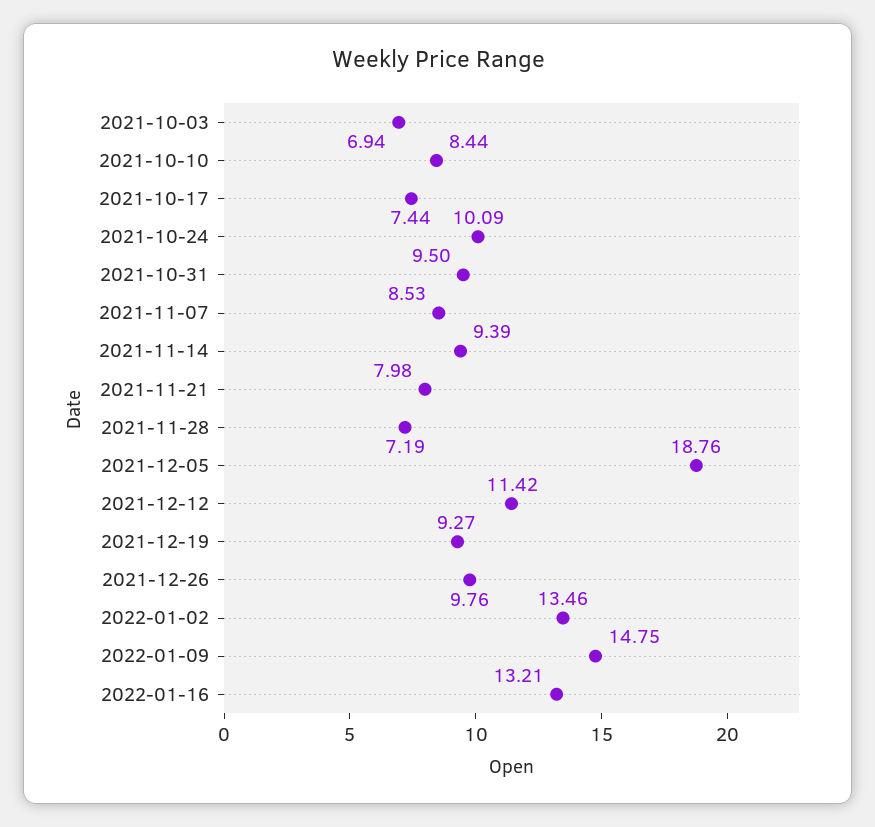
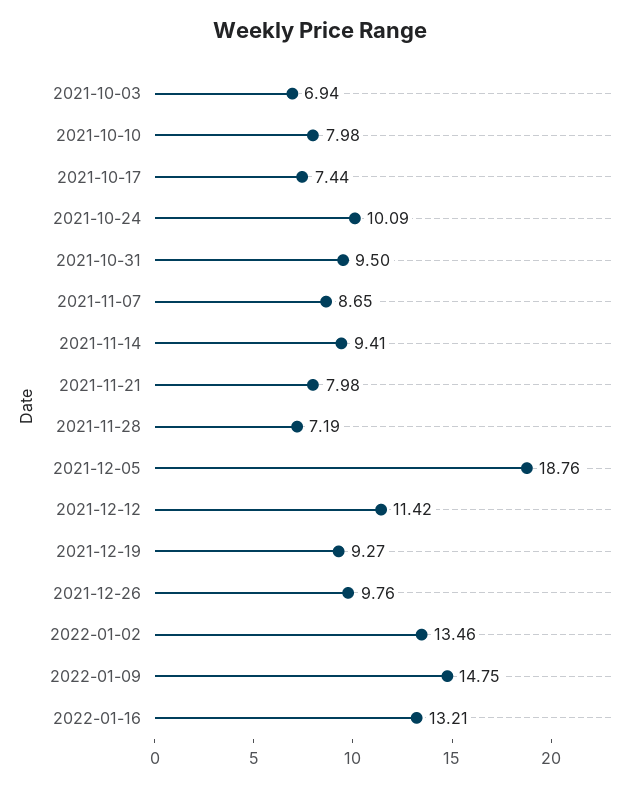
  {
    "2021-10-03": 6.94,
-   "2021-10-10": 8.44,
+   "2021-10-10": 7.98,
    "2021-10-17": 7.44,
    "2021-10-24": 10.09,
    "2021-10-31": 9.5,
-   "2021-11-07": 8.53,
+   "2021-11-07": 8.65,
-   "2021-11-14": 9.39,
+   "2021-11-14": 9.41,
    "2021-11-21": 7.98,
    "2021-11-28": 7.19,
    "2021-12-05": 18.76,
    "2021-12-12": 11.42,
    "2021-12-19": 9.27,
    "2021-12-26": 9.76,
    "2022-01-02": 13.46,
    "2022-01-09": 14.75,
    "2022-01-16": 13.21
  }

